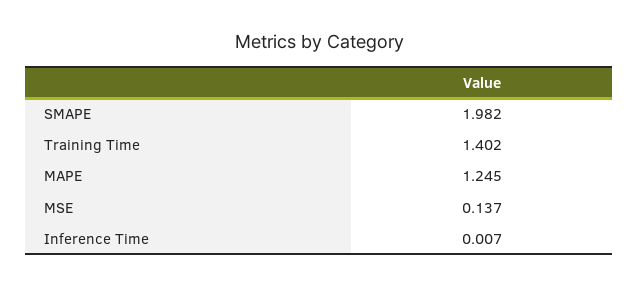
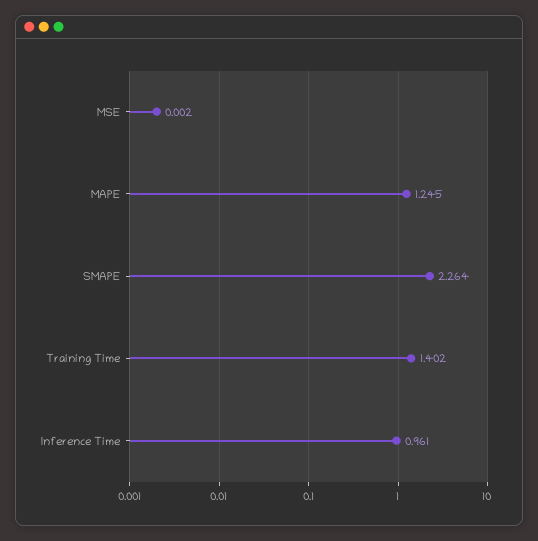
  {
-   "SMAPE": 1.982,
+   "SMAPE": 2.264,
    "Training Time": 1.402,
    "MAPE": 1.245,
-   "MSE": 0.137,
+   "MSE": 0.002,
-   "Inference Time": 0.007
+   "Inference Time": 0.961
  }

